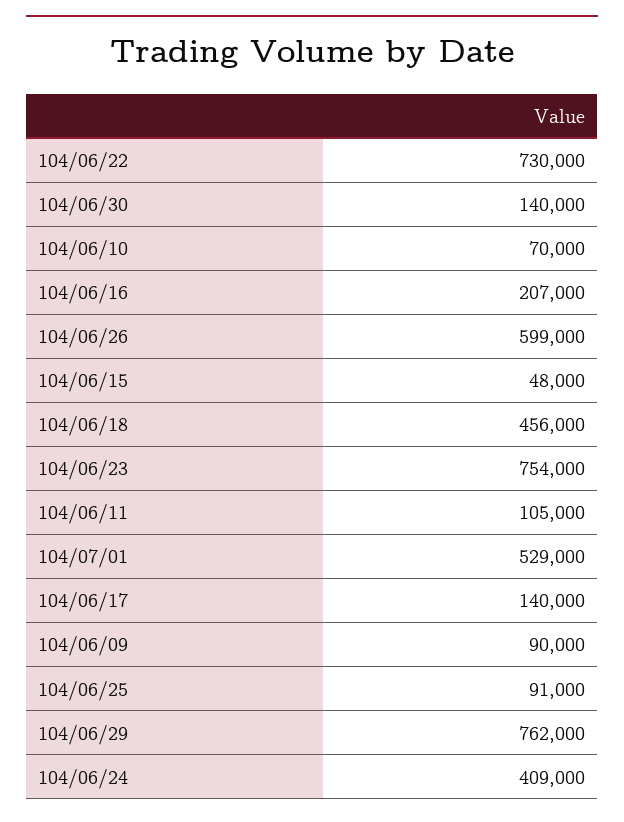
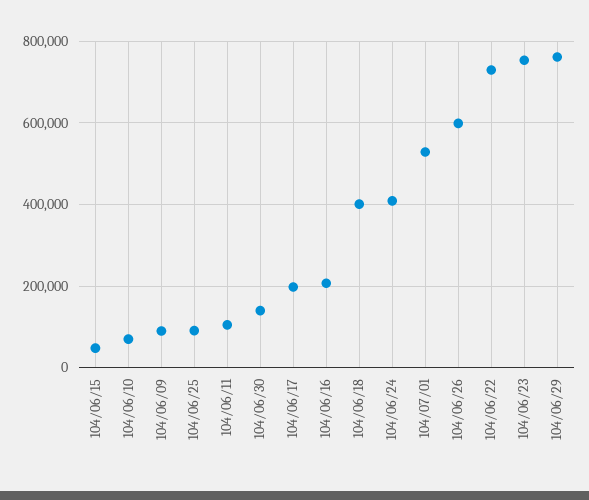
  {
    "104/06/22": 730000,
    "104/06/30": 140000,
    "104/06/10": 70000,
    "104/06/16": 207000,
    "104/06/26": 599000,
    "104/06/15": 48000,
-   "104/06/18": 456000,
+   "104/06/18": 400000,
    "104/06/23": 754000,
    "104/06/11": 105000,
    "104/07/01": 529000,
-   "104/06/17": 140000,
+   "104/06/17": 200000,
    "104/06/09": 90000,
    "104/06/25": 91000,
    "104/06/29": 762000,
    "104/06/24": 409000
  }

